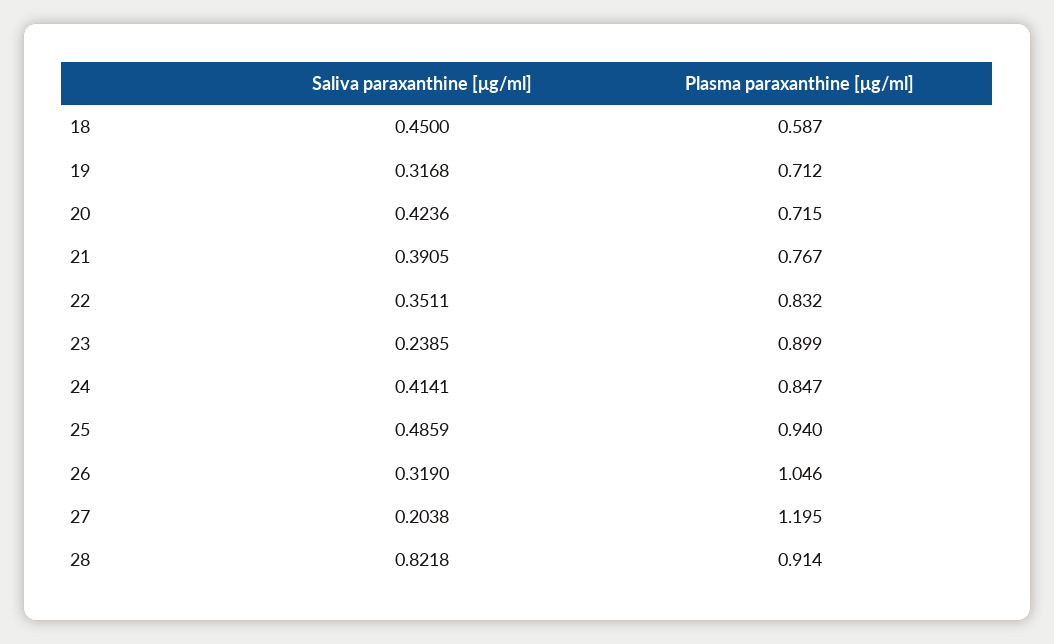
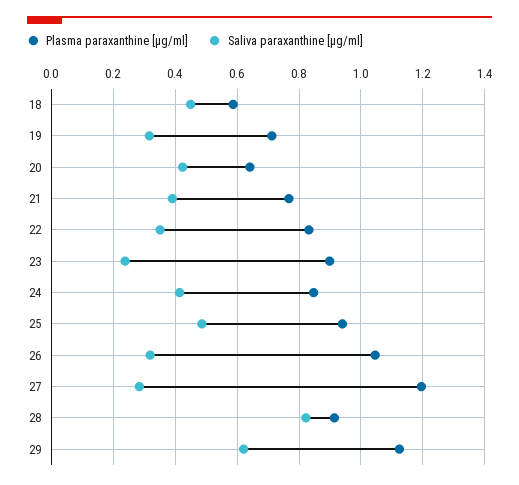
  {
    "Saliva paraxanthine [μg/ml]": {
      "18": 0.45,
      "19": 0.3168,
      "20": 0.4236,
      "21": 0.3905,
      "22": 0.3511,
      "23": 0.2385,
      "24": 0.4141,
      "25": 0.4859,
      "26": 0.319,
-     "27": 0.2038,
+     "27": 0.28,
-     "28": 0.8218
+     "28": 0.8218,
+     "29": 0.62
    },
    "Plasma paraxanthine [μg/ml]": {
      "18": 0.587,
      "19": 0.712,
-     "20": 0.715,
+     "20": 0.64,
      "21": 0.767,
      "22": 0.832,
      "23": 0.899,
      "24": 0.847,
      "25": 0.94,
      "26": 1.046,
      "27": 1.195,
-     "28": 0.914
+     "28": 0.914,
+     "29": 1.12
    }
  }

